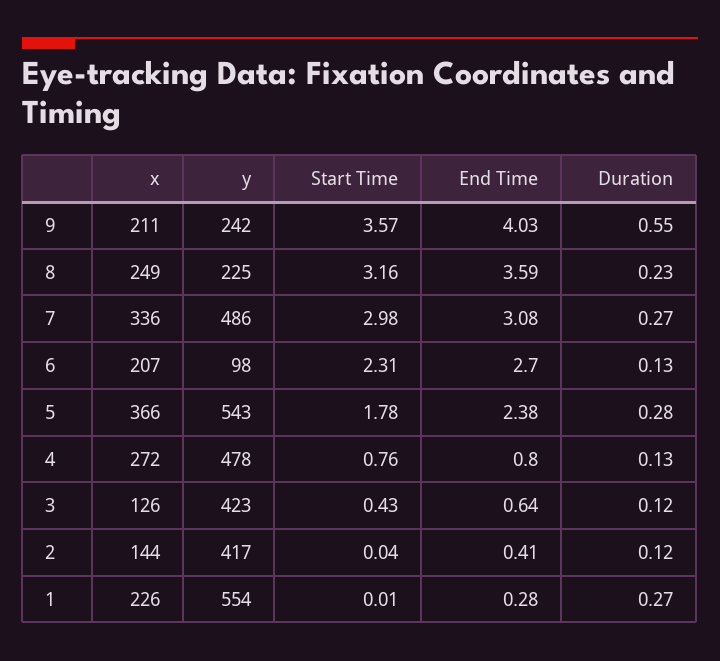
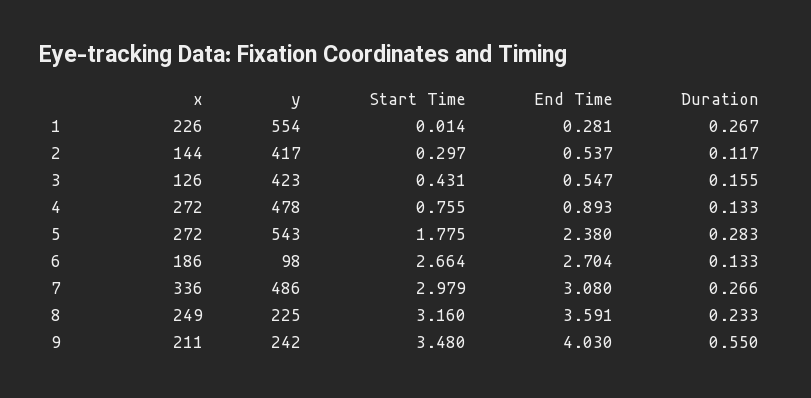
  {
    "x": {
      "9": 211,
      "8": 249,
      "7": 336,
-     "6": 207,
+     "6": 186,
-     "5": 366,
+     "5": 272,
      "4": 272,
      "3": 126,
      "2": 144,
      "1": 226
    },
    "y": {
      "9": 242,
      "8": 225,
      "7": 486,
      "6": 98,
      "5": 543,
      "4": 478,
      "3": 423,
      "2": 417,
      "1": 554
    },
    "Start Time": {
-     "9": 3.57,
+     "9": 3.48,
      "8": 3.16,
      "7": 2.979,
-     "6": 2.31,
+     "6": 2.664,
      "5": 1.775,
      "4": 0.755,
      "3": 0.431,
-     "2": 0.04,
+     "2": 0.297,
      "1": 0.014
    },
    "End Time": {
      "9": 4.03,
      "8": 3.591,
      "7": 3.08,
      "6": 2.704,
      "5": 2.38,
-     "4": 0.8,
+     "4": 0.893,
-     "3": 0.64,
+     "3": 0.547,
-     "2": 0.41,
+     "2": 0.537,
      "1": 0.281
    },
    "Duration": {
      "9": 0.55,
      "8": 0.233,
      "7": 0.266,
      "6": 0.133,
      "5": 0.283,
      "4": 0.133,
-     "3": 0.12,
+     "3": 0.155,
      "2": 0.117,
      "1": 0.267
    }
  }

